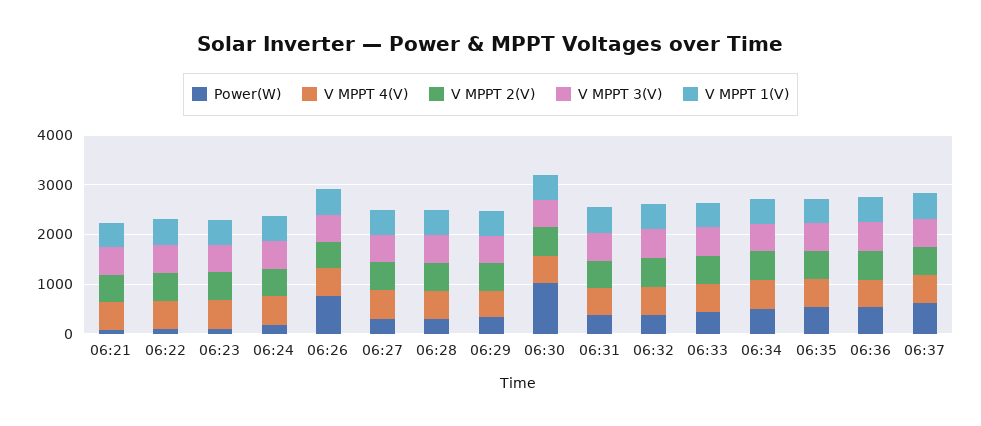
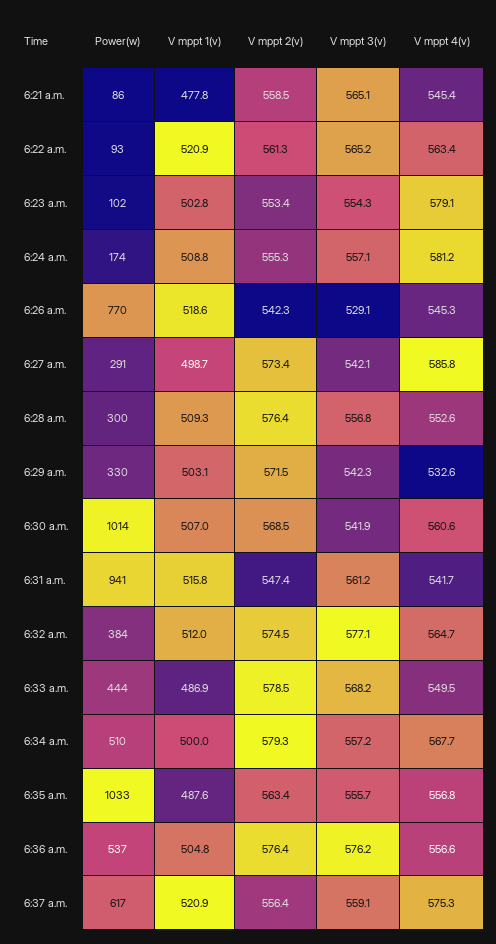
  {
    "Power(W)": {
      "06:21": 86,
      "06:22": 93,
      "06:23": 102,
      "06:24": 174,
      "06:26": 770,
      "06:27": 291,
      "06:28": 300,
      "06:29": 330,
      "06:30": 1014,
-     "06:31": 400,
+     "06:31": 941,
      "06:32": 384,
      "06:33": 444,
      "06:34": 510,
-     "06:35": 600,
+     "06:35": 1033,
      "06:36": 537,
      "06:37": 617
    },
    "V MPPT 4(V)": {
      "06:21": 545.4,
      "06:22": 563.4,
      "06:23": 579.1,
      "06:24": 581.2,
      "06:26": 545.3,
      "06:27": 585.8,
      "06:28": 552.6,
      "06:29": 532.6,
      "06:30": 560.6,
      "06:31": 541.7,
      "06:32": 564.7,
      "06:33": 549.5,
      "06:34": 567.7,
      "06:35": 556.8,
      "06:36": 556.6,
      "06:37": 575.3
    },
    "V MPPT 2(V)": {
      "06:21": 558.5,
      "06:22": 561.3,
      "06:23": 553.4,
      "06:24": 555.3,
      "06:26": 542.3,
      "06:27": 573.4,
      "06:28": 576.4,
      "06:29": 571.5,
      "06:30": 568.5,
      "06:31": 547.4,
      "06:32": 574.5,
      "06:33": 578.5,
      "06:34": 579.3,
      "06:35": 563.4,
      "06:36": 576.4,
      "06:37": 556.4
    },
    "V MPPT 3(V)": {
      "06:21": 565.1,
      "06:22": 565.2,
      "06:23": 554.3,
      "06:24": 557.1,
      "06:26": 529.1,
      "06:27": 542.1,
      "06:28": 556.8,
      "06:29": 542.3,
      "06:30": 541.9,
      "06:31": 561.2,
      "06:32": 577.1,
      "06:33": 568.2,
      "06:34": 557.2,
      "06:35": 555.7,
      "06:36": 576.2,
      "06:37": 559.1
    },
    "V MPPT 1(V)": {
      "06:21": 477.8,
      "06:22": 520.9,
      "06:23": 502.8,
      "06:24": 508.8,
      "06:26": 518.6,
      "06:27": 498.7,
      "06:28": 509.3,
      "06:29": 503.1,
      "06:30": 507,
      "06:31": 515.8,
      "06:32": 512,
      "06:33": 486.9,
      "06:34": 500,
      "06:35": 487.6,
      "06:36": 504.8,
      "06:37": 520.9
    }
  }

